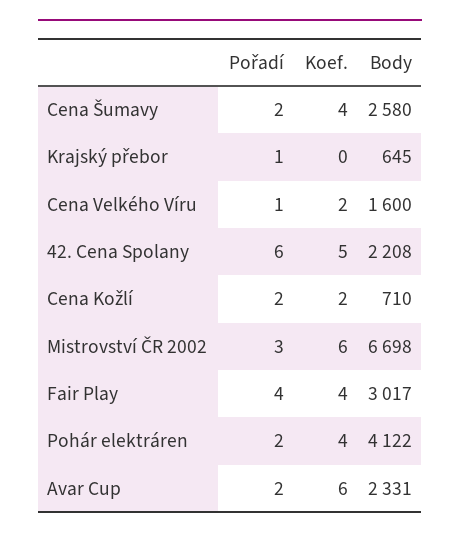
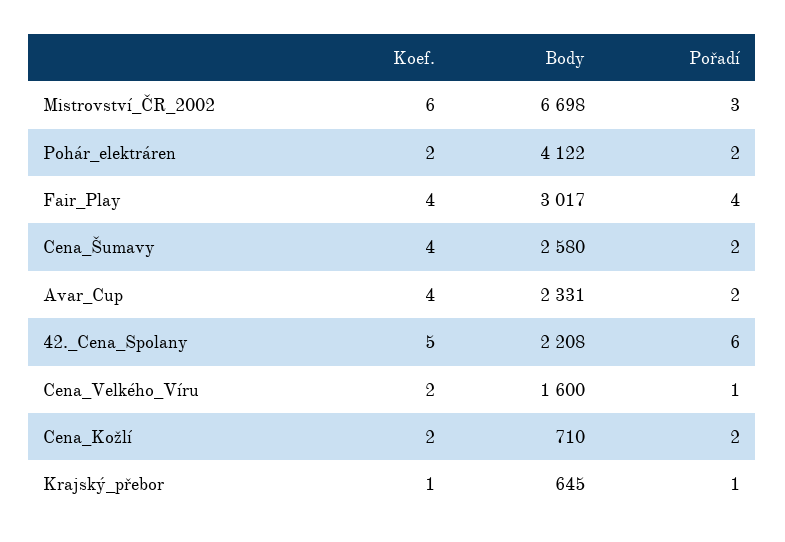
  {
    "Pořadí": {
      "Cena Šumavy": 2,
      "Krajský přebor": 1,
      "Cena Velkého Víru": 1,
      "42. Cena Spolany": 6,
      "Cena Kožlí": 2,
      "Mistrovství ČR 2002": 3,
      "Fair Play": 4,
      "Pohár elektráren": 2,
      "Avar Cup": 2
    },
    "Koef.": {
      "Cena Šumavy": 4,
-     "Krajský přebor": 0,
+     "Krajský přebor": 1,
      "Cena Velkého Víru": 2,
      "42. Cena Spolany": 5,
      "Cena Kožlí": 2,
      "Mistrovství ČR 2002": 6,
      "Fair Play": 4,
-     "Pohár elektráren": 4,
+     "Pohár elektráren": 2,
-     "Avar Cup": 6
+     "Avar Cup": 4
    },
    "Body": {
      "Cena Šumavy": 2580,
      "Krajský přebor": 645,
      "Cena Velkého Víru": 1600,
      "42. Cena Spolany": 2208,
      "Cena Kožlí": 710,
      "Mistrovství ČR 2002": 6698,
      "Fair Play": 3017,
      "Pohár elektráren": 4122,
      "Avar Cup": 2331
    }
  }

